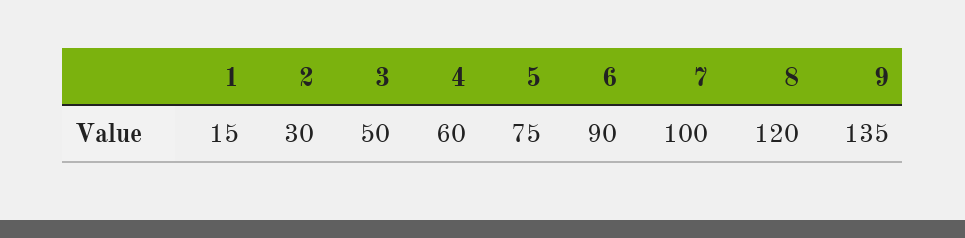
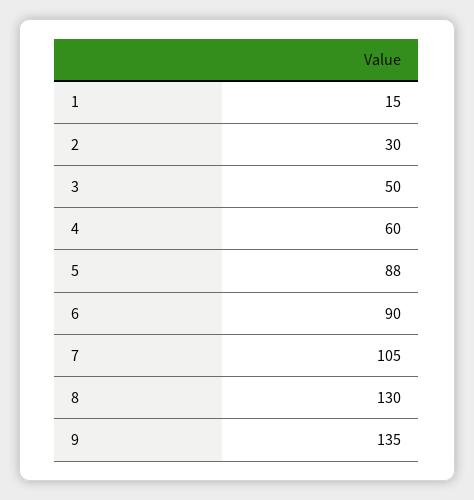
  {
    "1": 15,
    "2": 30,
    "3": 50,
    "4": 60,
-   "5": 75,
+   "5": 88,
    "6": 90,
-   "7": 100,
+   "7": 105,
-   "8": 120,
+   "8": 130,
    "9": 135
  }

